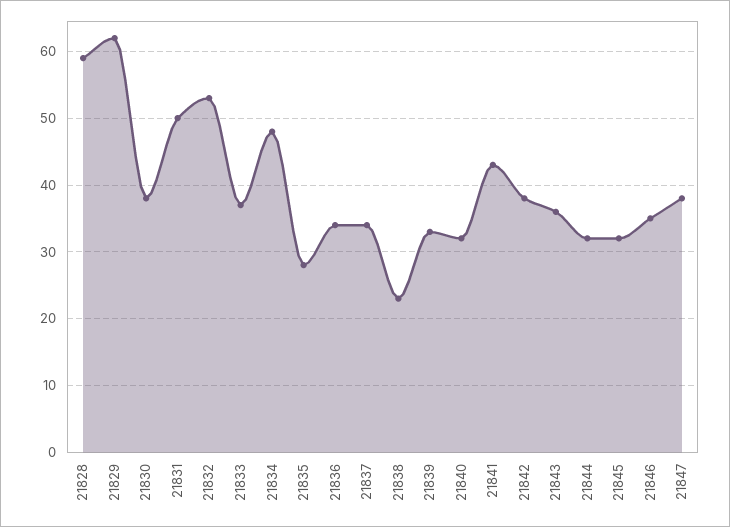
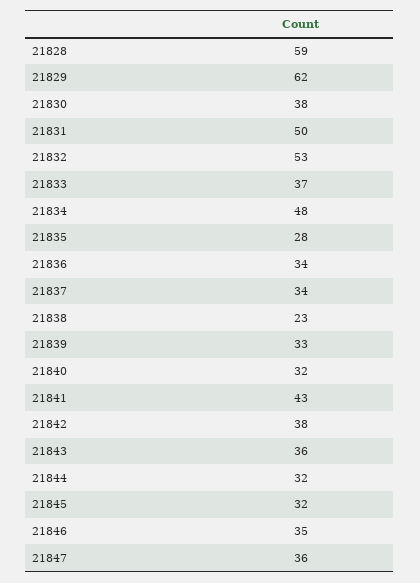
  {
    "21828": 59,
    "21829": 62,
    "21830": 38,
    "21831": 50,
    "21832": 53,
    "21833": 37,
    "21834": 48,
    "21835": 28,
    "21836": 34,
    "21837": 34,
    "21838": 23,
    "21839": 33,
    "21840": 32,
    "21841": 43,
    "21842": 38,
    "21843": 36,
    "21844": 32,
    "21845": 32,
    "21846": 35,
-   "21847": 38
+   "21847": 36
  }

